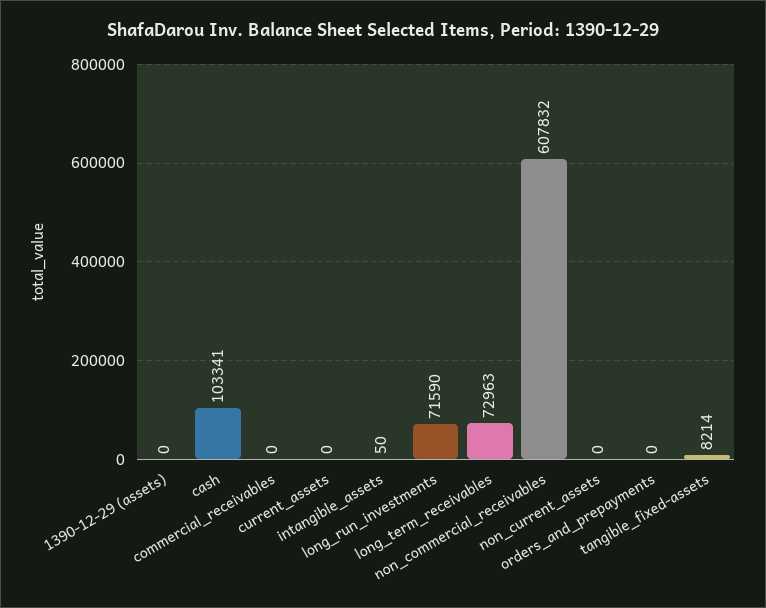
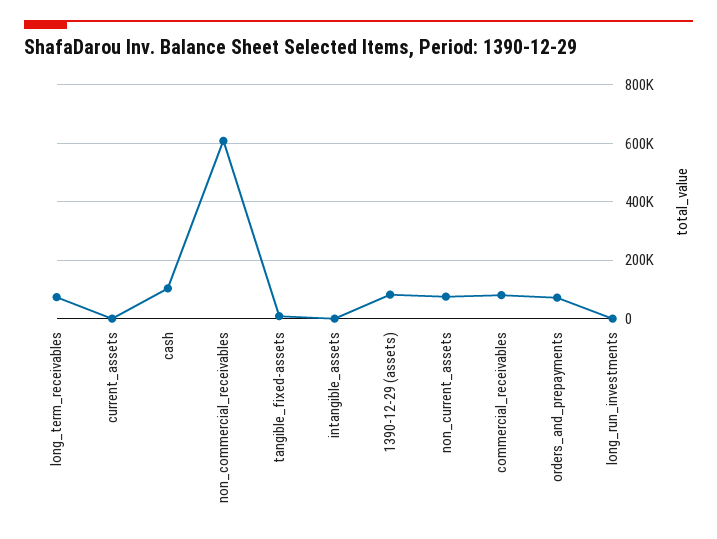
  {
-   "1390-12-29 (assets)": 0,
+   "1390-12-29 (assets)": 75000,
    "cash": 103341,
-   "commercial_receivables": 0,
+   "commercial_receivables": 75000,
    "current_assets": 0,
    "intangible_assets": 50,
-   "long_run_investments": 71590,
+   "long_run_investments": 0,
    "long_term_receivables": 72963,
    "non_commercial_receivables": 607832,
-   "non_current_assets": 0,
+   "non_current_assets": 75000,
-   "orders_and_prepayments": 0,
+   "orders_and_prepayments": 75000,
    "tangible_fixed-assets": 8214
  }

